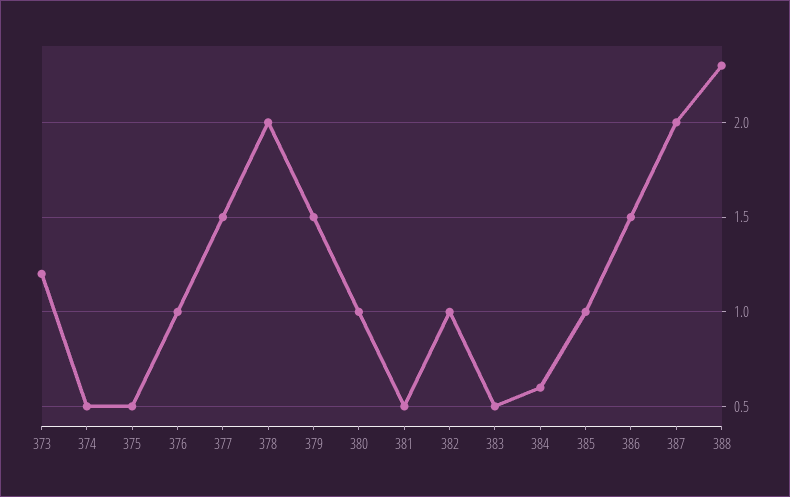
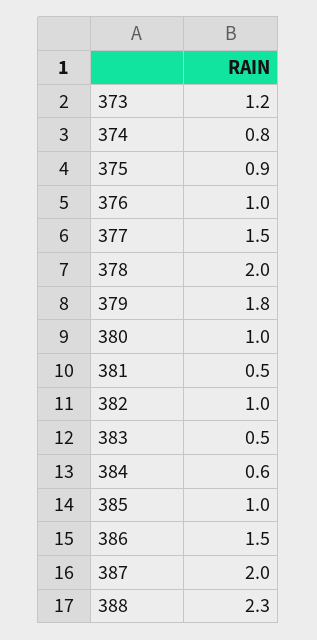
  {
    "373": 1.2,
-   "374": 0.5,
+   "374": 0.8,
-   "375": 0.5,
+   "375": 0.9,
    "376": 1,
    "377": 1.5,
    "378": 2,
-   "379": 1.5,
+   "379": 1.8,
    "380": 1,
    "381": 0.5,
    "382": 1,
    "383": 0.5,
    "384": 0.6,
    "385": 1,
    "386": 1.5,
    "387": 2,
    "388": 2.3
  }

